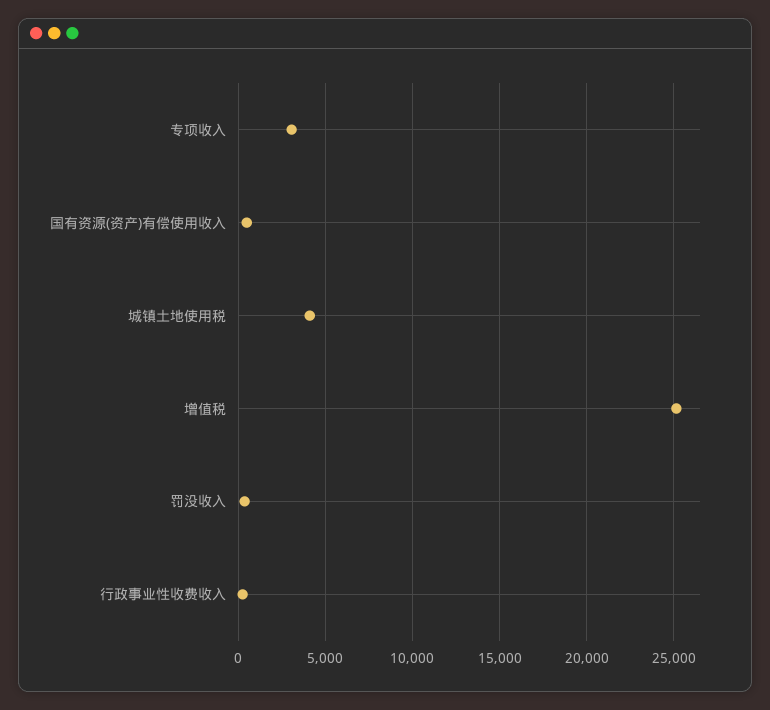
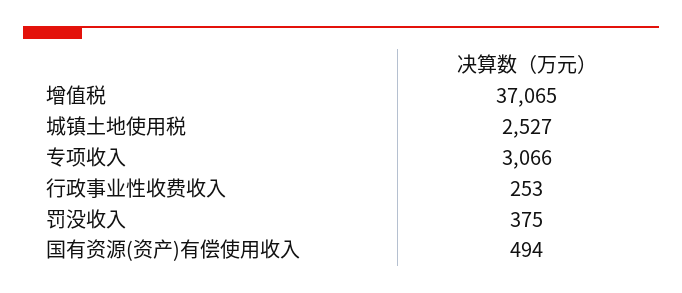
  {
    "专项收入": 3066,
    "国有资源(资产)有偿使用收入": 494,
-   "城镇土地使用税": 4000,
+   "城镇土地使用税": 2527,
-   "增值税": 25000,
+   "增值税": 37065,
    "罚没收入": 375,
    "行政事业性收费收入": 253
  }

